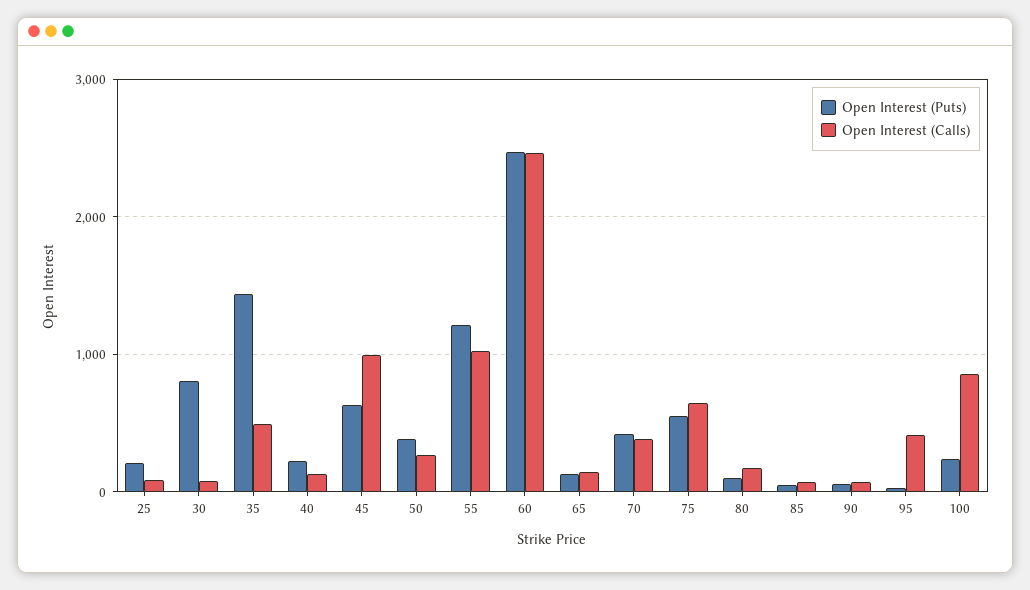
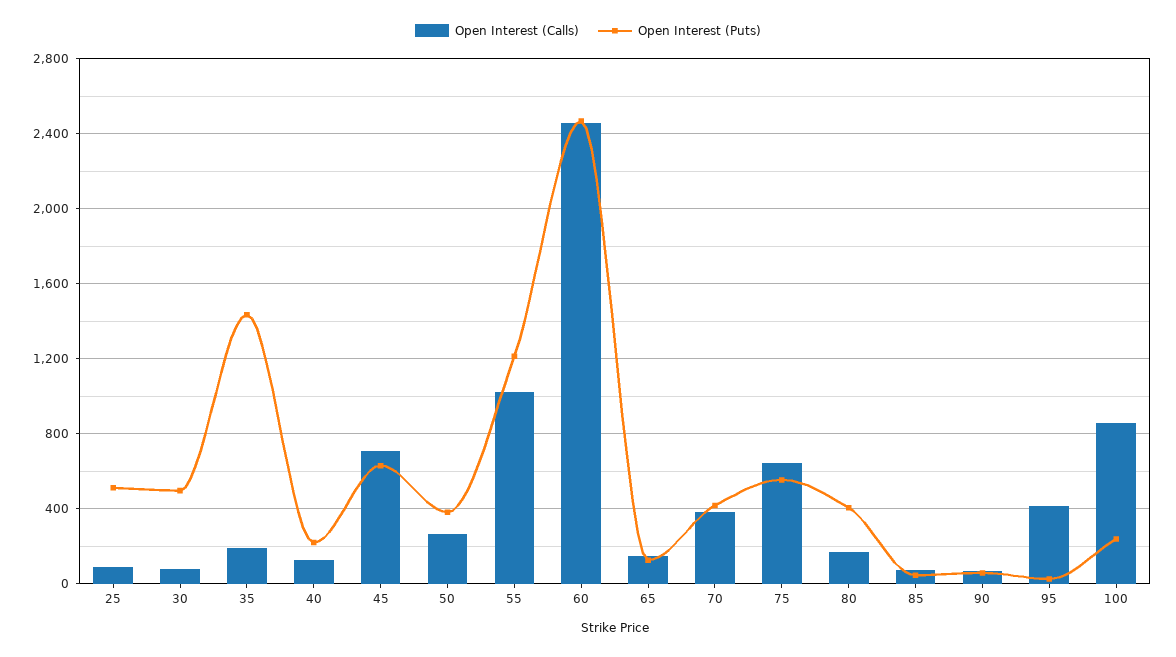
  {
    "Open Interest (Puts)": {
-     "25": 200,
+     "25": 500,
-     "30": 800,
+     "30": 500,
      "35": 1450,
      "40": 200,
      "45": 650,
      "50": 400,
      "55": 1200,
      "60": 2450,
      "65": 150,
      "70": 400,
      "75": 550,
-     "80": 100,
+     "80": 400,
      "85": 50,
      "90": 50,
      "95": 50,
      "100": 250
    },
    "Open Interest (Calls)": {
      "25": 100,
      "30": 100,
-     "35": 500,
+     "35": 200,
      "40": 150,
-     "45": 1000,
+     "45": 700,
      "50": 250,
      "55": 1000,
      "60": 2450,
      "65": 150,
      "70": 400,
      "75": 650,
      "80": 150,
      "85": 50,
      "90": 50,
      "95": 400,
      "100": 850
    }
  }

